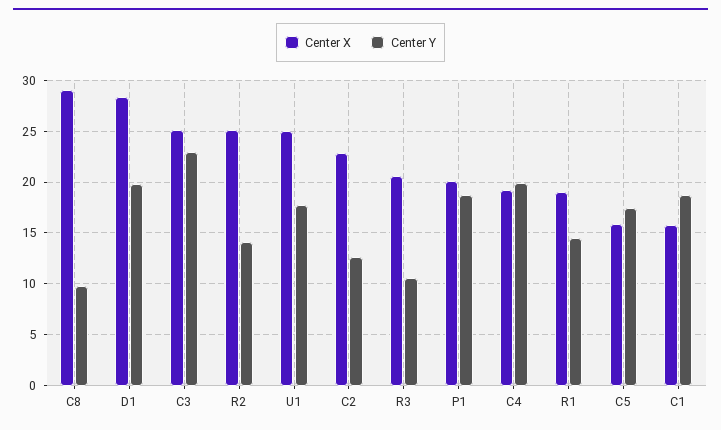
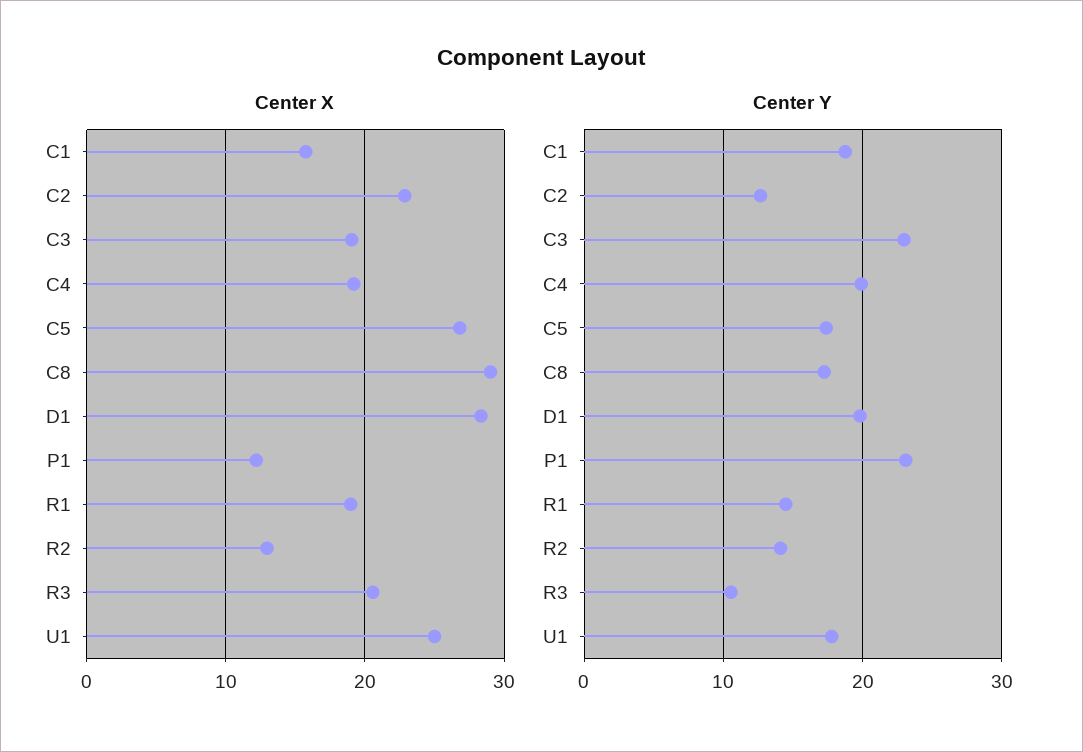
  {
    "Center X": {
      "C8": 29,
      "D1": 28,
-     "C3": 25,
+     "C3": 19,
-     "R2": 25,
+     "R2": 13,
      "U1": 25,
      "C2": 23,
      "R3": 21,
-     "P1": 20,
+     "P1": 12,
      "C4": 19,
      "R1": 19,
-     "C5": 16,
+     "C5": 27,
      "C1": 16
    },
    "Center Y": {
-     "C8": 10,
+     "C8": 17,
      "D1": 20,
      "C3": 23,
      "R2": 14,
      "U1": 18,
      "C2": 13,
      "R3": 11,
-     "P1": 19,
+     "P1": 23,
      "C4": 20,
      "R1": 14,
      "C5": 17,
      "C1": 19
    }
  }

